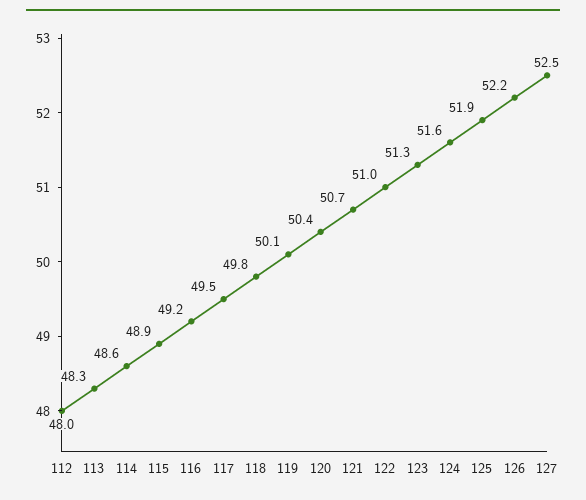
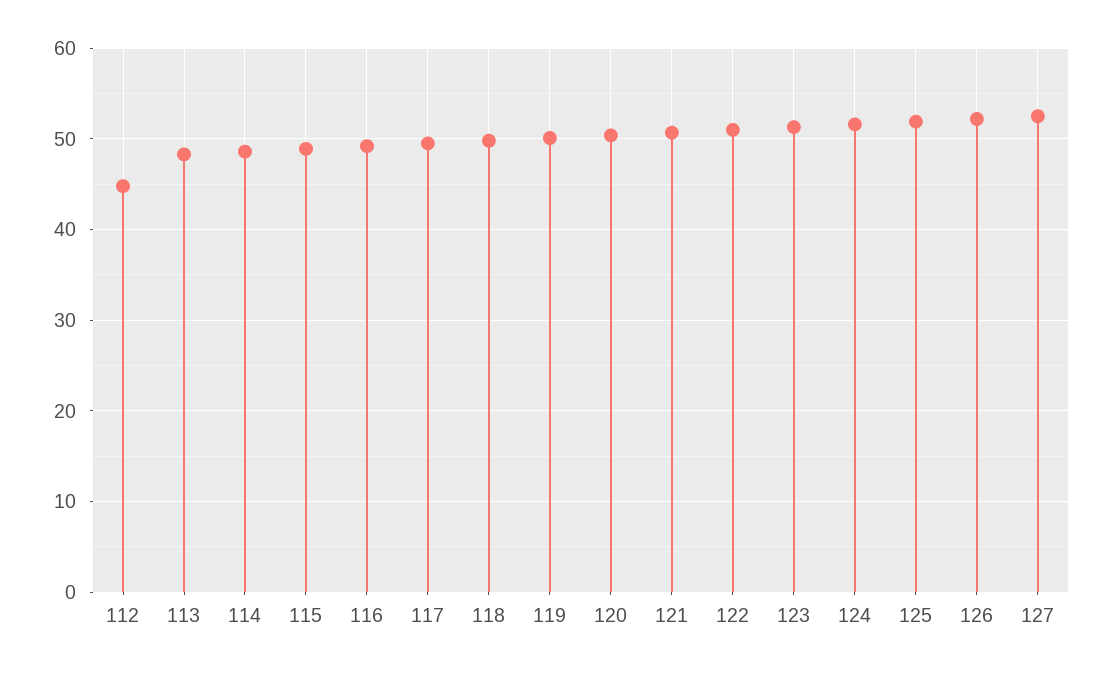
  {
-   "112": 48,
+   "112": 45,
    "113": 48.3,
    "114": 48.6,
    "115": 48.9,
    "116": 49.2,
    "117": 49.5,
    "118": 49.8,
    "119": 50.1,
    "120": 50.4,
    "121": 50.7,
    "122": 51,
    "123": 51.3,
    "124": 51.6,
    "125": 51.9,
    "126": 52.2,
    "127": 52.5
  }

